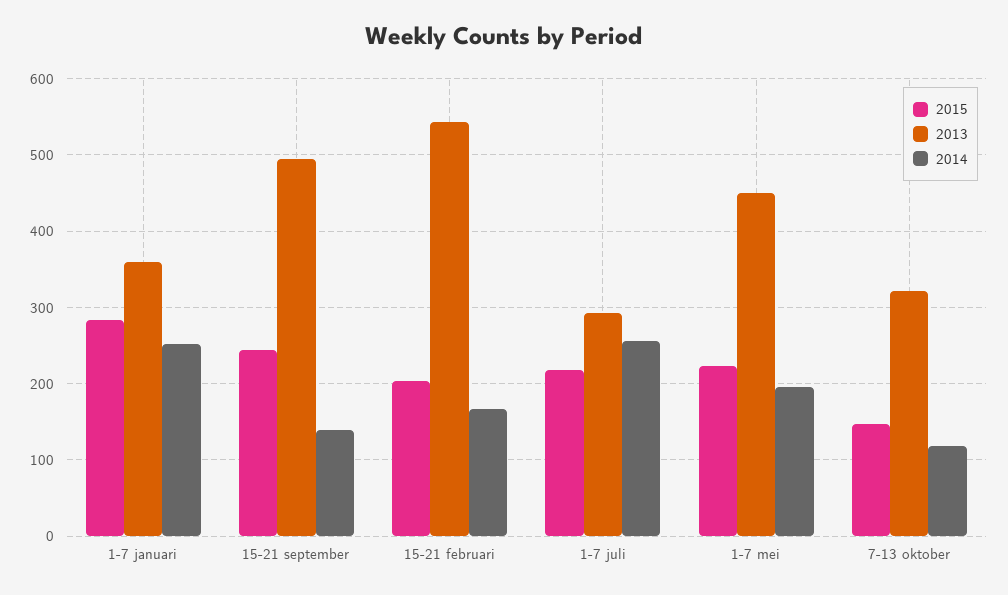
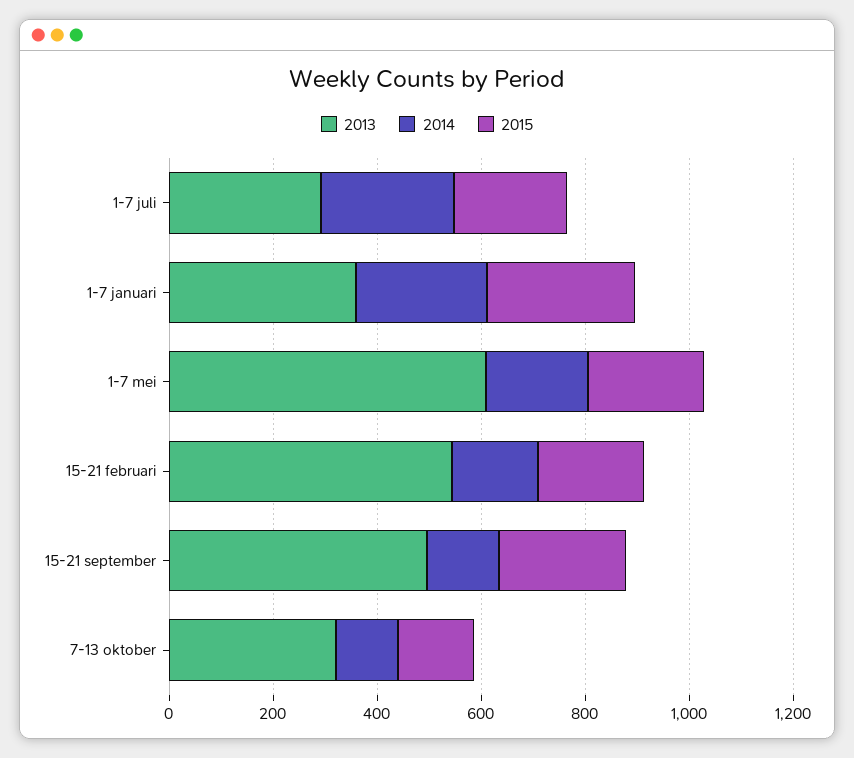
  {
    "2015": {
      "1-7 januari": 280,
      "15-21 september": 240,
      "15-21 februari": 200,
      "1-7 juli": 220,
      "1-7 mei": 220,
      "7-13 oktober": 150
    },
    "2013": {
      "1-7 januari": 360,
      "15-21 september": 500,
      "15-21 februari": 540,
      "1-7 juli": 290,
-     "1-7 mei": 450,
+     "1-7 mei": 600,
      "7-13 oktober": 320
    },
    "2014": {
      "1-7 januari": 250,
      "15-21 september": 140,
      "15-21 februari": 170,
      "1-7 juli": 260,
      "1-7 mei": 200,
      "7-13 oktober": 120
    }
  }

